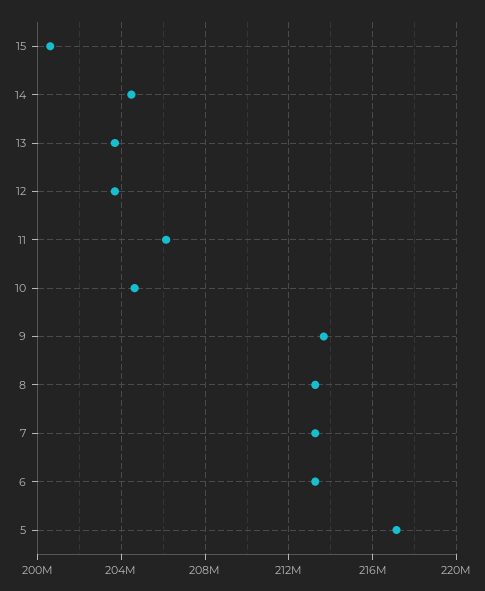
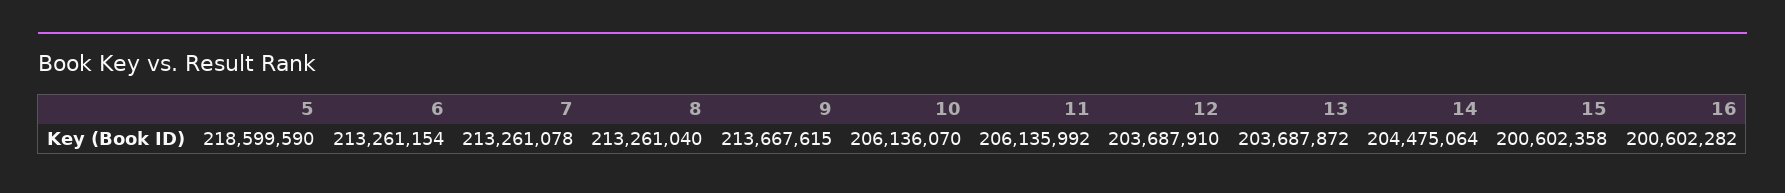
  {
    "15": 200602358,
    "14": 204475064,
    "13": 203687872,
    "12": 203687910,
    "11": 206135992,
-   "10": 204500000,
+   "10": 206136070,
    "9": 213667615,
    "8": 213261040,
    "7": 213261078,
    "6": 213261154,
-   "5": 217000000
+   "5": 218599590,
+   "16": 200602282
  }

